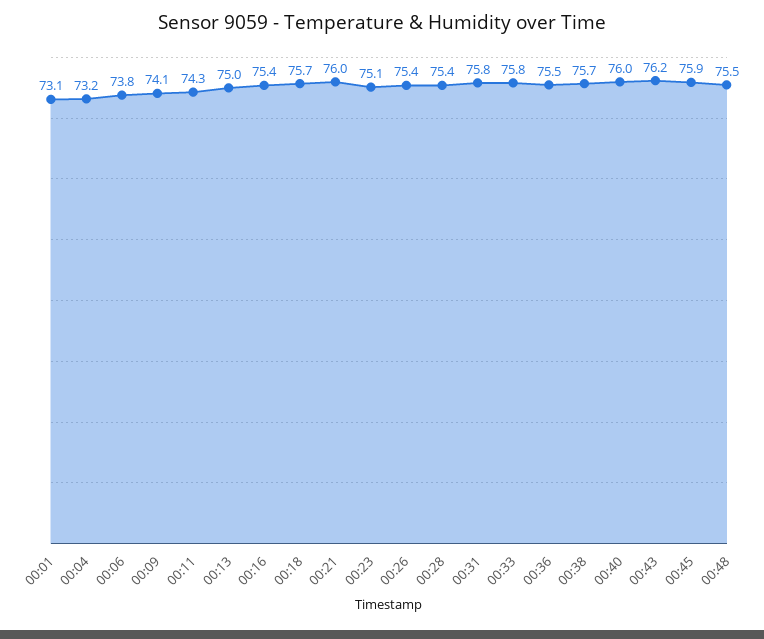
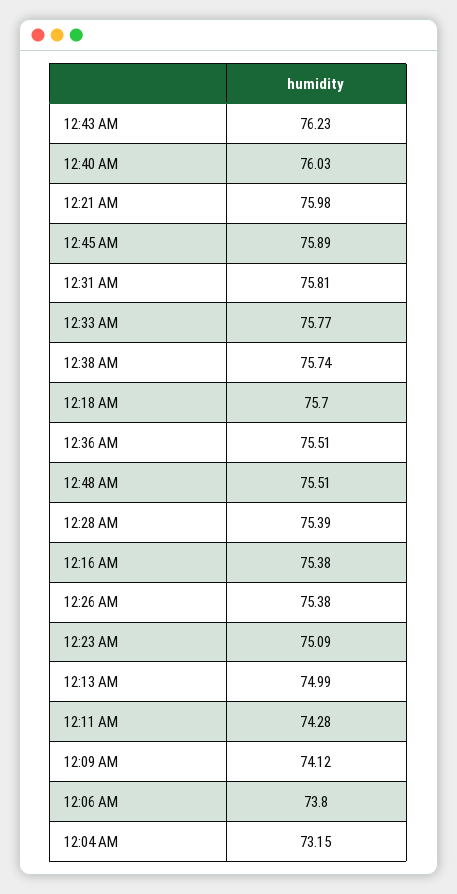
  {
-   "00:01": 73.1,
    "00:04": 73.15,
    "00:06": 73.8,
    "00:09": 74.12,
    "00:11": 74.28,
    "00:13": 74.99,
    "00:16": 75.38,
    "00:18": 75.7,
    "00:21": 75.98,
    "00:23": 75.09,
    "00:26": 75.38,
    "00:28": 75.39,
    "00:31": 75.81,
    "00:33": 75.77,
    "00:36": 75.51,
    "00:38": 75.74,
    "00:40": 76.03,
    "00:43": 76.23,
    "00:45": 75.89,
    "00:48": 75.51
  }

